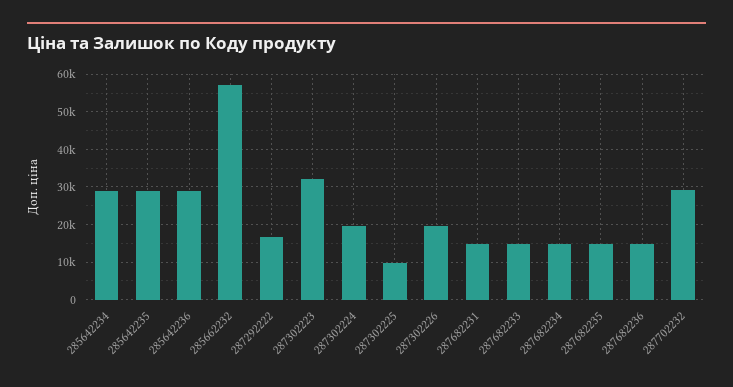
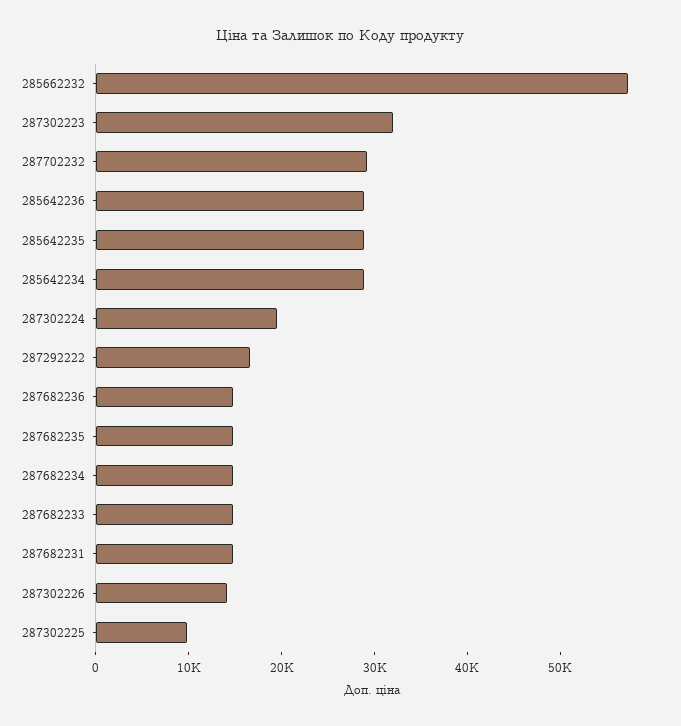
  {
    "285642234": 28000,
    "285642235": 28000,
    "285642236": 28000,
    "285662232": 58000,
    "287292222": 16000,
    "287302223": 32000,
    "287302224": 20000,
    "287302225": 10000,
-   "287302226": 20000,
+   "287302226": 14000,
    "287682231": 14000,
    "287682233": 14000,
    "287682234": 14000,
    "287682235": 14000,
    "287682236": 14000,
    "287702232": 30000
  }

